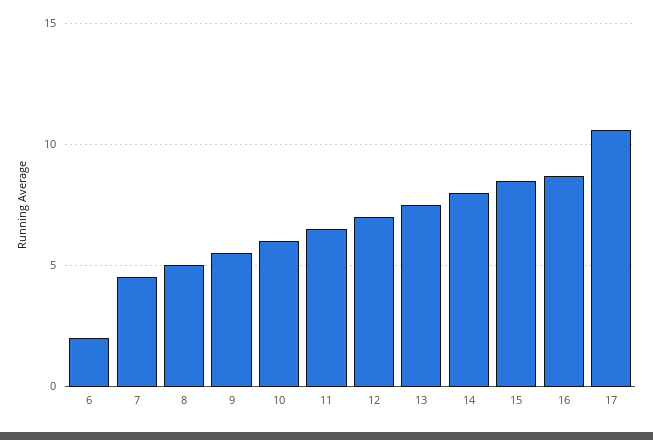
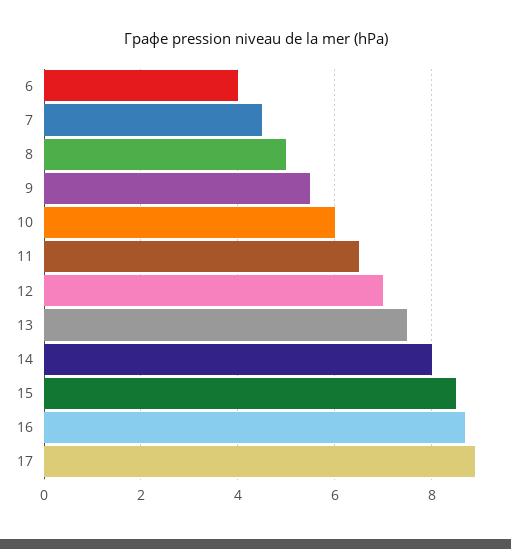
  {
-   "6": 2,
+   "6": 4,
    "7": 4.5,
    "8": 5,
    "9": 5.5,
    "10": 6,
    "11": 6.5,
    "12": 7,
    "13": 7.5,
    "14": 8,
    "15": 8.5,
    "16": 8.5,
-   "17": 10.5
+   "17": 9
  }

